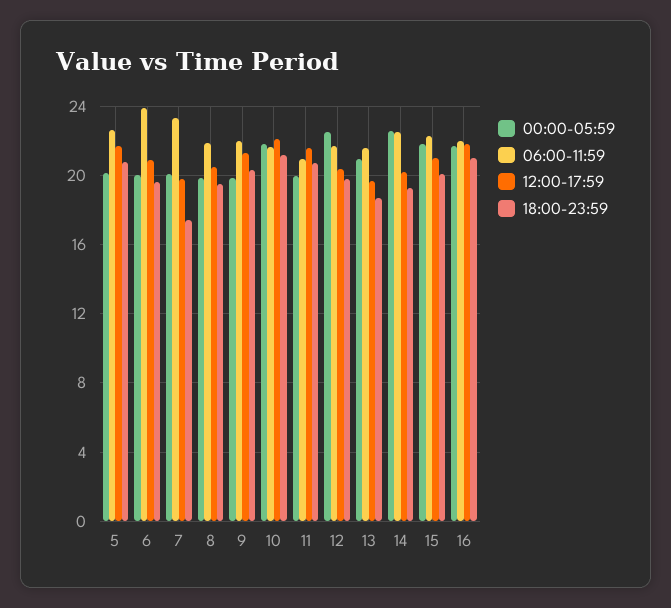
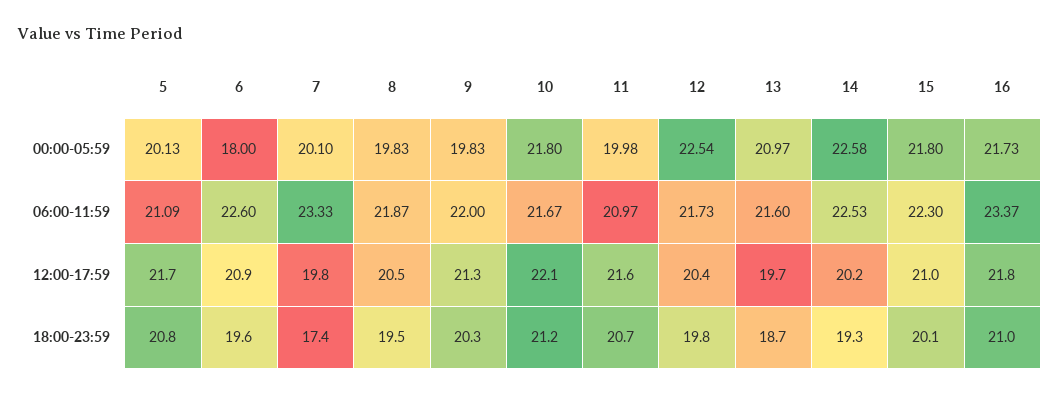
  {
    "00:00-05:59": {
      "5": 20.13,
-     "6": 20,
+     "6": 18,
      "7": 20.1,
      "8": 19.83,
      "9": 19.83,
      "10": 21.8,
      "11": 19.98,
      "12": 22.54,
      "13": 20.97,
      "14": 22.58,
      "15": 21.8,
      "16": 21.73
    },
    "06:00-11:59": {
-     "5": 22.5,
+     "5": 21.09,
-     "6": 24,
+     "6": 22.6,
      "7": 23.33,
      "8": 21.87,
      "9": 22,
      "10": 21.67,
      "11": 20.97,
      "12": 21.73,
      "13": 21.6,
      "14": 22.53,
      "15": 22.3,
-     "16": 22
+     "16": 23.37
    },
    "12:00-17:59": {
      "5": 21.7,
      "6": 20.9,
      "7": 19.8,
      "8": 20.5,
      "9": 21.3,
      "10": 22.1,
      "11": 21.6,
      "12": 20.4,
      "13": 19.7,
      "14": 20.2,
      "15": 21,
      "16": 21.8
    },
    "18:00-23:59": {
      "5": 20.8,
      "6": 19.6,
      "7": 17.4,
      "8": 19.5,
      "9": 20.3,
      "10": 21.2,
      "11": 20.7,
      "12": 19.8,
      "13": 18.7,
      "14": 19.3,
      "15": 20.1,
      "16": 21
    }
  }

